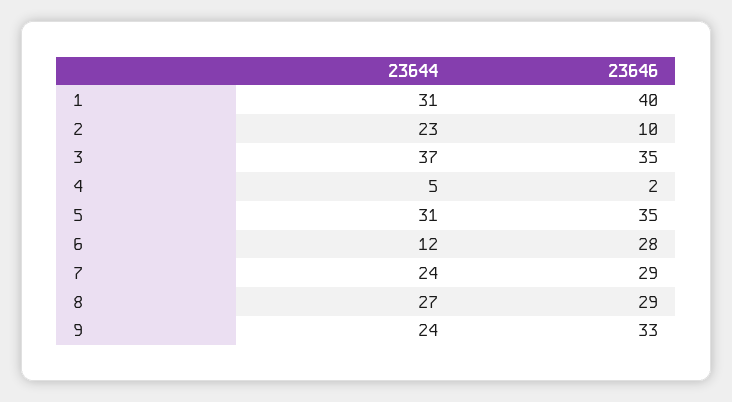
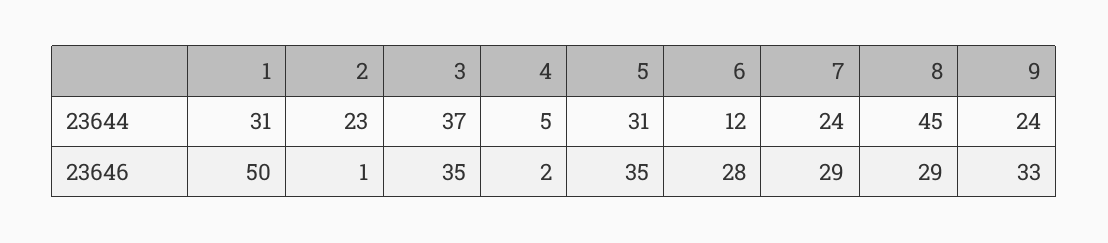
  {
    "23644": {
      "1": 31,
      "2": 23,
      "3": 37,
      "4": 5,
      "5": 31,
      "6": 12,
      "7": 24,
-     "8": 27,
+     "8": 45,
      "9": 24
    },
    "23646": {
-     "1": 40,
+     "1": 50,
-     "2": 10,
+     "2": 1,
      "3": 35,
      "4": 2,
      "5": 35,
      "6": 28,
      "7": 29,
      "8": 29,
      "9": 33
    }
  }

